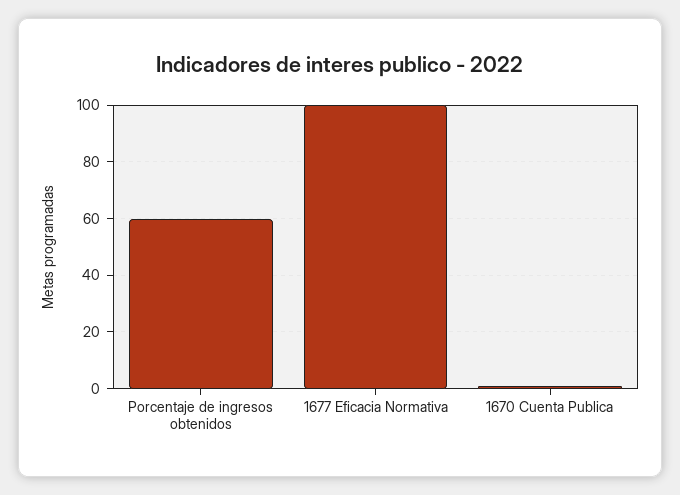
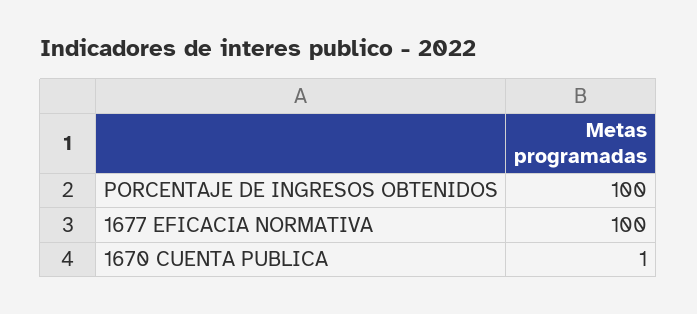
  {
-   "Porcentaje de ingresos obtenidos": 60,
+   "Porcentaje de ingresos obtenidos": 100,
    "1677 Eficacia Normativa": 100,
    "1670 Cuenta Publica": 1
  }

